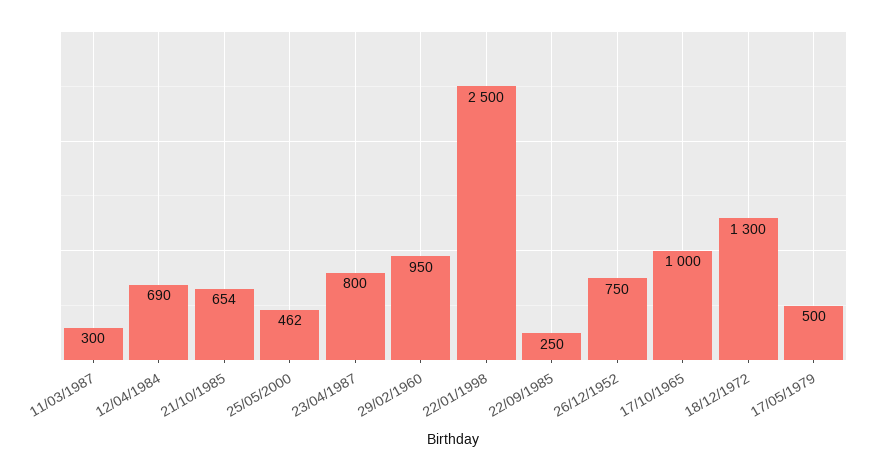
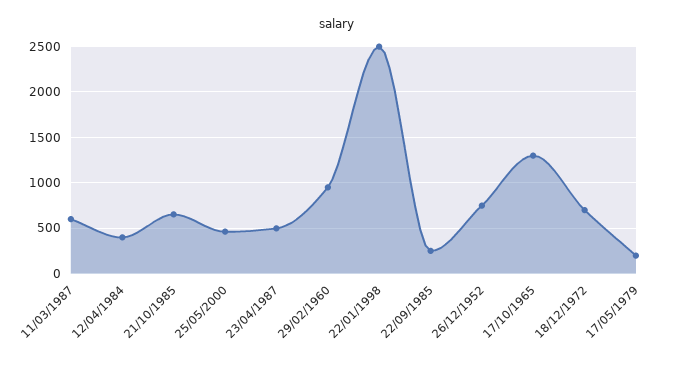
  {
-   "11/03/1987": 300,
+   "11/03/1987": 600,
-   "12/04/1984": 690,
+   "12/04/1984": 400,
    "21/10/1985": 654,
    "25/05/2000": 462,
-   "23/04/1987": 800,
+   "23/04/1987": 500,
    "29/02/1960": 950,
    "22/01/1998": 2500,
    "22/09/1985": 250,
    "26/12/1952": 750,
-   "17/10/1965": 1000,
+   "17/10/1965": 1300,
-   "18/12/1972": 1300,
+   "18/12/1972": 700,
-   "17/05/1979": 500
+   "17/05/1979": 200
  }

